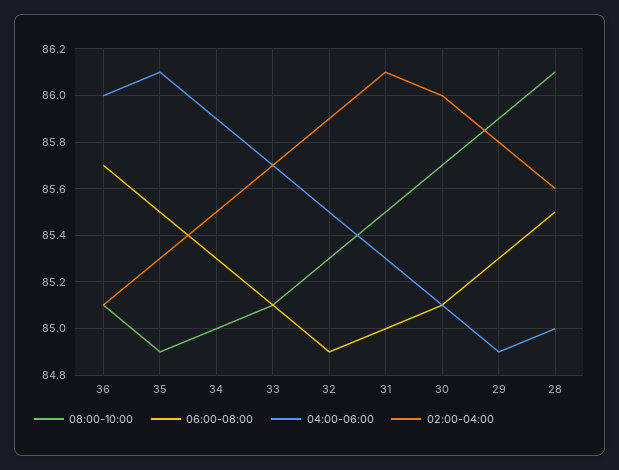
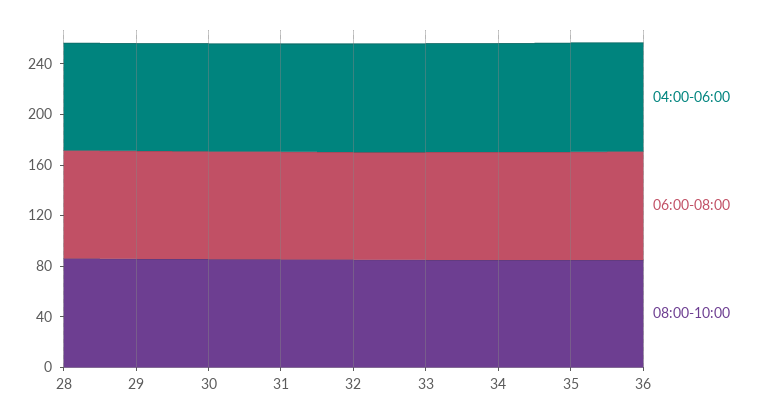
  {
    "08:00-10:00": {
      "36": 85.1,
      "35": 84.9,
      "34": 85,
      "33": 85.1,
      "32": 85.3,
      "31": 85.5,
      "30": 85.7,
      "29": 85.9,
      "28": 86.1
    },
    "06:00-08:00": {
      "36": 85.7,
      "35": 85.5,
      "34": 85.3,
      "33": 85.1,
      "32": 84.9,
      "31": 85,
      "30": 85.1,
      "29": 85.3,
      "28": 85.5
    },
    "04:00-06:00": {
      "36": 86,
      "35": 86.1,
      "34": 85.9,
      "33": 85.7,
      "32": 85.5,
      "31": 85.3,
      "30": 85.1,
      "29": 84.9,
      "28": 85
-   },
+   }
-   "02:00-04:00": {
-     "36": 85.1,
-     "35": 85.3,
-     "34": 85.5,
-     "33": 85.7,
-     "32": 85.9,
-     "31": 86.1,
-     "30": 86,
-     "29": 85.8,
-     "28": 85.6
-   }
  }

